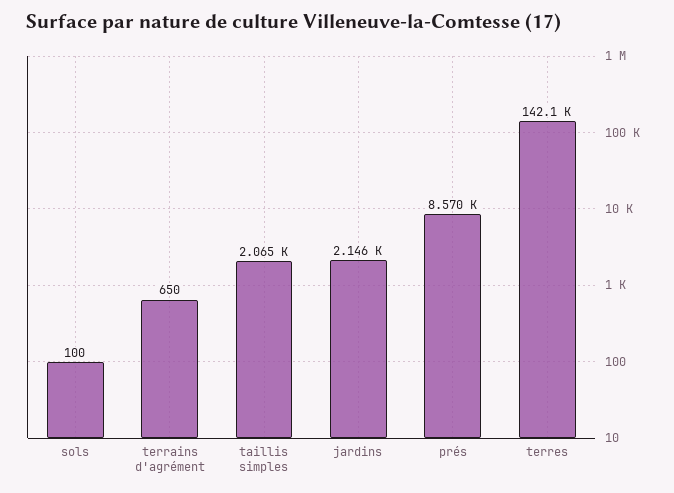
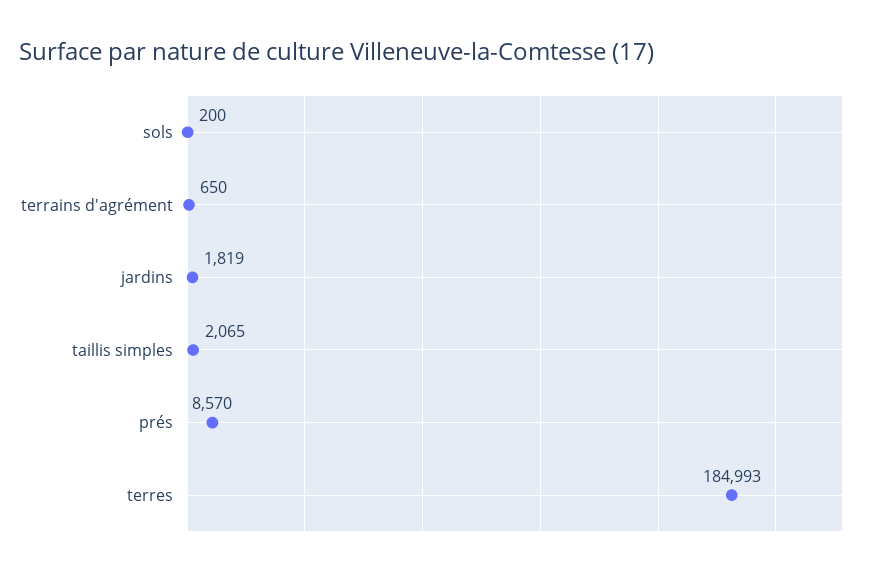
  {
-   "sols": 100,
+   "sols": 200,
    "terrains d'agrément": 650,
    "taillis simples": 2065,
-   "jardins": 2146,
+   "jardins": 1819,
    "prés": 8570,
-   "terres": 142100
+   "terres": 184993
  }

